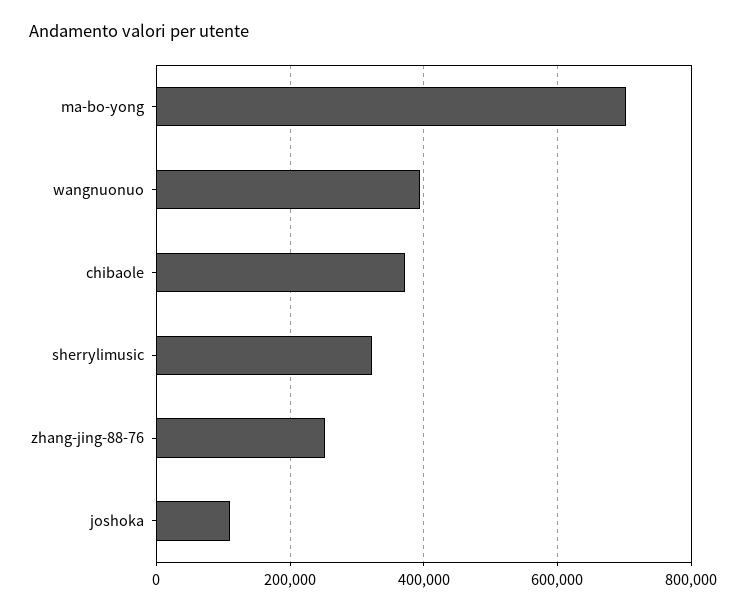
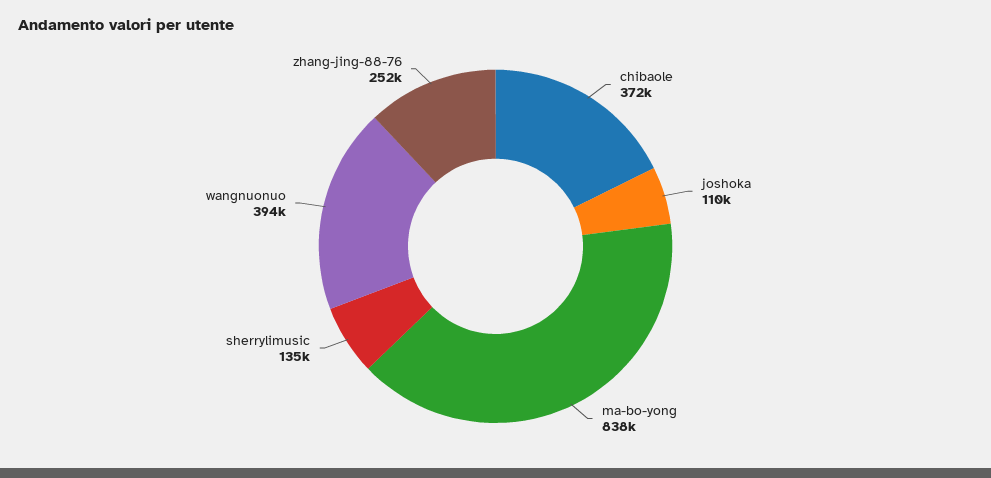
  {
-   "ma-bo-yong": 700000,
+   "ma-bo-yong": 838000,
    "wangnuonuo": 394000,
    "chibaole": 372000,
-   "sherrylimusic": 320000,
+   "sherrylimusic": 135000,
    "zhang-jing-88-76": 252000,
    "joshoka": 110000
  }

